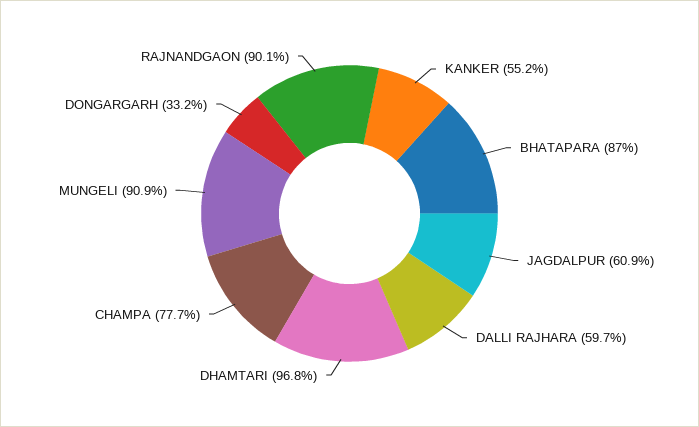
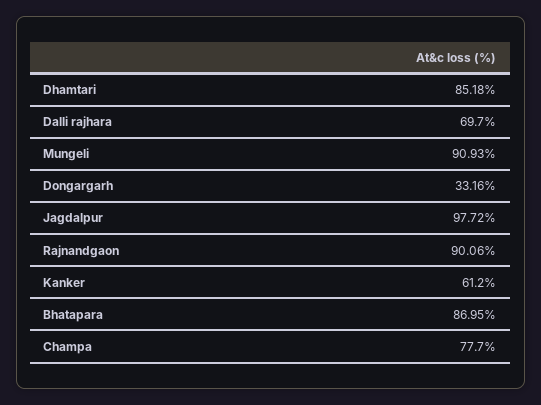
  {
-   "KANKER": 55.2,
+   "KANKER": 61.2,
    "BHATAPARA": 86.95,
-   "JAGDALPUR": 60.9,
+   "JAGDALPUR": 97.72,
-   "DALLI RAJHARA": 59.7,
+   "DALLI RAJHARA": 69.7,
-   "DHAMTARI": 96.8,
+   "DHAMTARI": 85.18,
    "CHAMPA": 77.7,
    "MUNGELI": 90.93,
    "DONGARGARH": 33.16,
    "RAJNANDGAON": 90.06
  }

